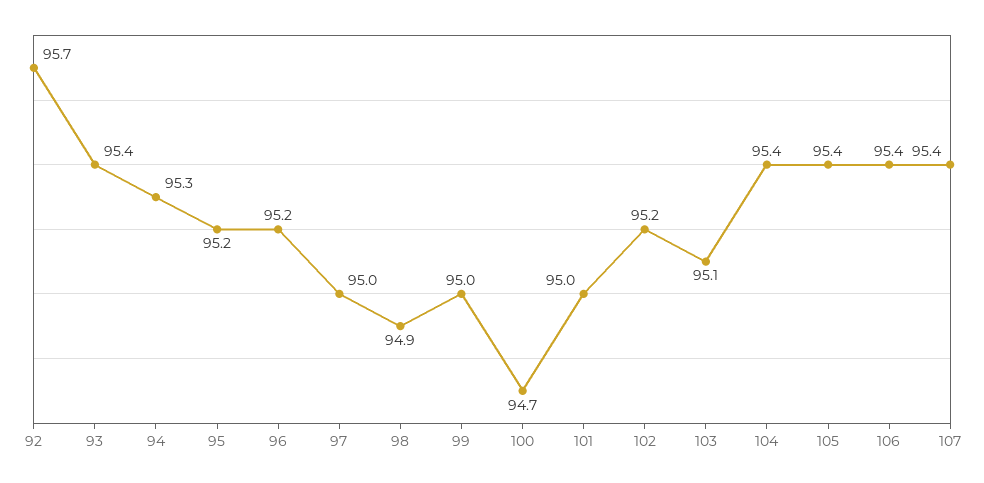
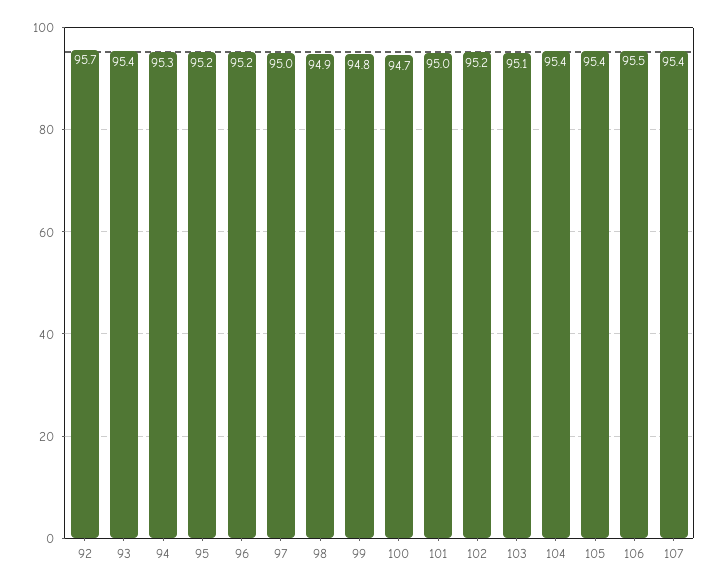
  {
    "92": 95.7,
    "93": 95.4,
    "94": 95.3,
    "95": 95.2,
    "96": 95.2,
    "97": 95,
    "98": 94.9,
-   "99": 95,
+   "99": 94.8,
    "100": 94.7,
    "101": 95,
    "102": 95.2,
    "103": 95.1,
    "104": 95.4,
    "105": 95.4,
-   "106": 95.4,
+   "106": 95.5,
    "107": 95.4
  }

